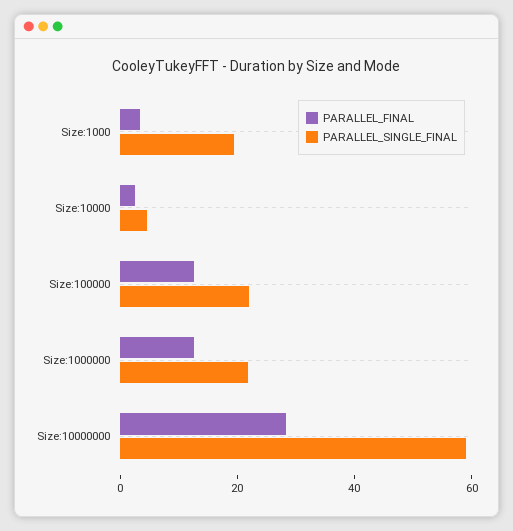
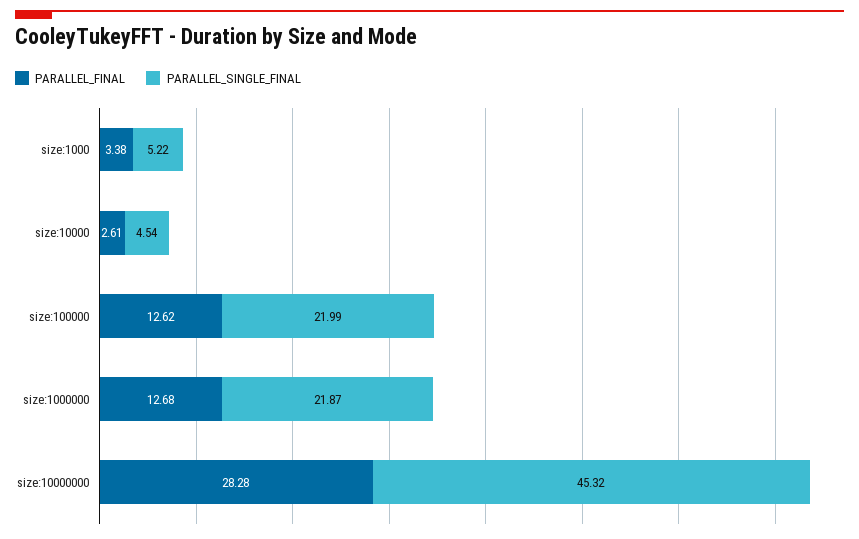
  {
    "PARALLEL_FINAL": {
      "Size:1000": 3.38,
      "Size:10000": 2.61,
      "Size:100000": 12.62,
      "Size:1000000": 12.68,
      "Size:10000000": 28.28
    },
    "PARALLEL_SINGLE_FINAL": {
-     "Size:1000": 20,
+     "Size:1000": 5.22,
      "Size:10000": 4.54,
      "Size:100000": 21.99,
      "Size:1000000": 21.87,
-     "Size:10000000": 60
+     "Size:10000000": 45.32
    }
  }

